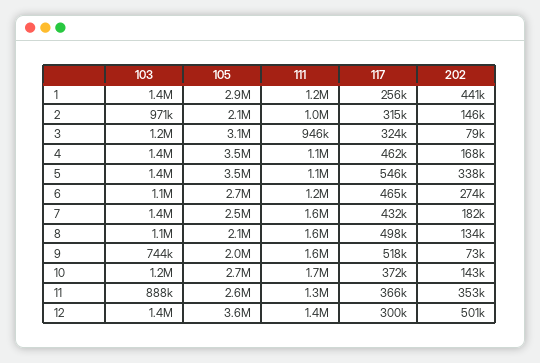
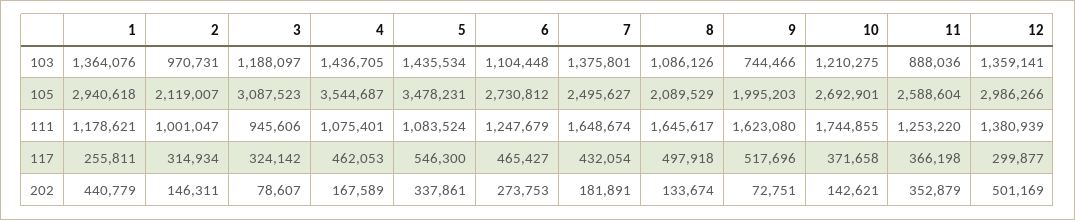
  {
    "103": {
      "1": 1364076,
      "2": 970731,
      "3": 1188097,
      "4": 1436705,
      "5": 1435534,
      "6": 1104448,
      "7": 1375801,
      "8": 1086126,
      "9": 744466,
      "10": 1210275,
      "11": 888036,
      "12": 1359141
    },
    "105": {
      "1": 2940618,
      "2": 2119007,
      "3": 3087523,
      "4": 3544687,
      "5": 3478231,
      "6": 2730812,
      "7": 2495627,
      "8": 2089529,
      "9": 1995203,
      "10": 2692901,
      "11": 2588604,
-     "12": 3600000
+     "12": 2986266
    },
    "111": {
      "1": 1178621,
      "2": 1001047,
      "3": 945606,
      "4": 1075401,
      "5": 1083524,
      "6": 1247679,
      "7": 1648674,
      "8": 1645617,
      "9": 1623080,
      "10": 1744855,
      "11": 1253220,
      "12": 1380939
    },
    "117": {
      "1": 255811,
      "2": 314934,
      "3": 324142,
      "4": 462053,
      "5": 546300,
      "6": 465427,
      "7": 432054,
      "8": 497918,
      "9": 517696,
      "10": 371658,
      "11": 366198,
      "12": 299877
    },
    "202": {
      "1": 440779,
      "2": 146311,
      "3": 78607,
      "4": 167589,
      "5": 337861,
      "6": 273753,
      "7": 181891,
      "8": 133674,
      "9": 72751,
      "10": 142621,
      "11": 352879,
      "12": 501169
    }
  }

